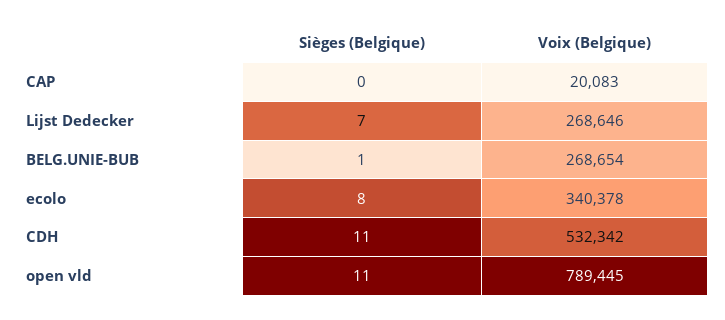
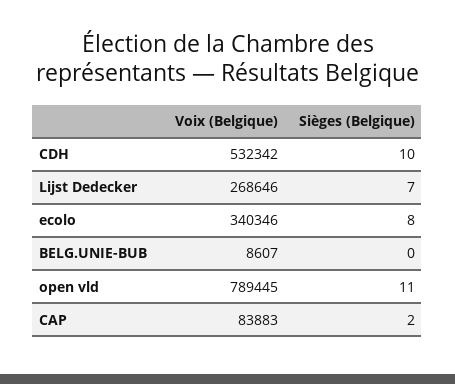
  {
    "Sièges (Belgique)": {
-     "CAP": 0,
+     "CAP": 2,
      "Lijst Dedecker": 7,
-     "BELG.UNIE-BUB": 1,
+     "BELG.UNIE-BUB": 0,
      "ecolo": 8,
-     "CDH": 11,
+     "CDH": 10,
      "open vld": 11
    },
    "Voix (Belgique)": {
-     "CAP": 20083,
+     "CAP": 83883,
      "Lijst Dedecker": 268646,
-     "BELG.UNIE-BUB": 268654,
+     "BELG.UNIE-BUB": 8607,
-     "ecolo": 340378,
+     "ecolo": 340346,
      "CDH": 532342,
      "open vld": 789445
    }
  }

